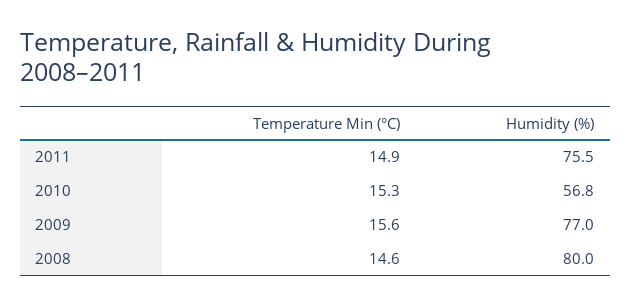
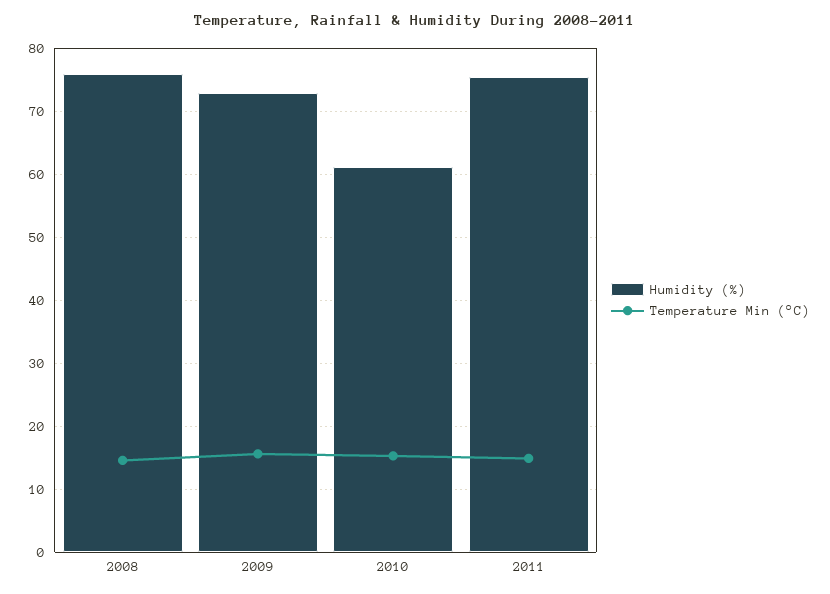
  {
    "Temperature Min (°C)": {
      "2011": 14.9,
      "2010": 15.3,
      "2009": 15.6,
      "2008": 14.6
    },
    "Humidity (%)": {
      "2011": 75.5,
-     "2010": 56.8,
+     "2010": 61,
-     "2009": 77,
+     "2009": 73,
-     "2008": 80
+     "2008": 76
    }
  }

